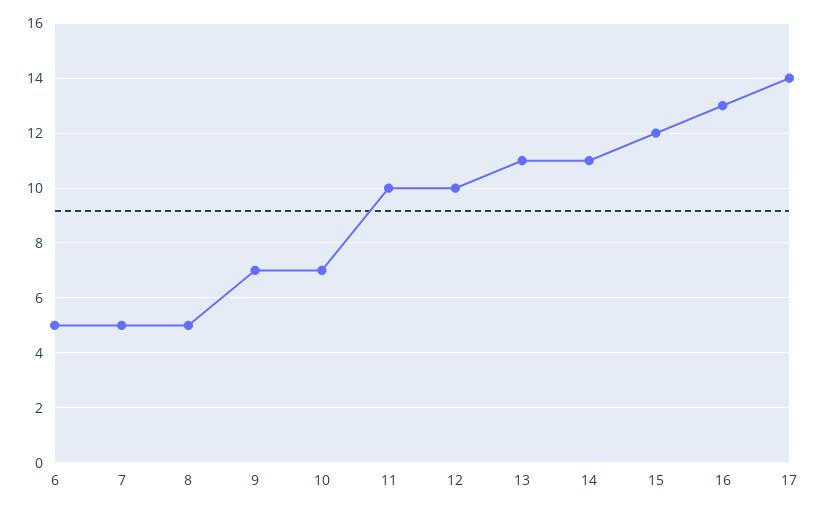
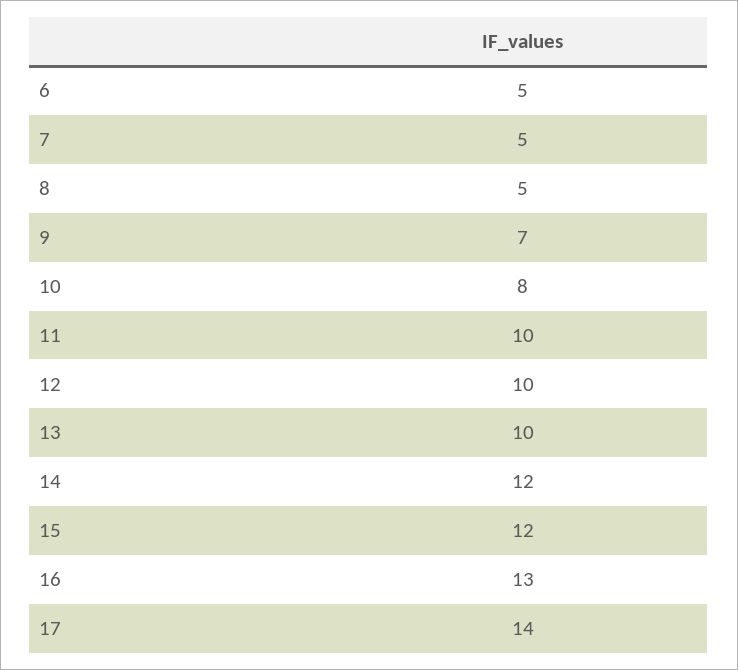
  {
    "6": 5,
    "7": 5,
    "8": 5,
    "9": 7,
-   "10": 7,
+   "10": 8,
    "11": 10,
    "12": 10,
-   "13": 11,
+   "13": 10,
-   "14": 11,
+   "14": 12,
    "15": 12,
    "16": 13,
    "17": 14
  }

